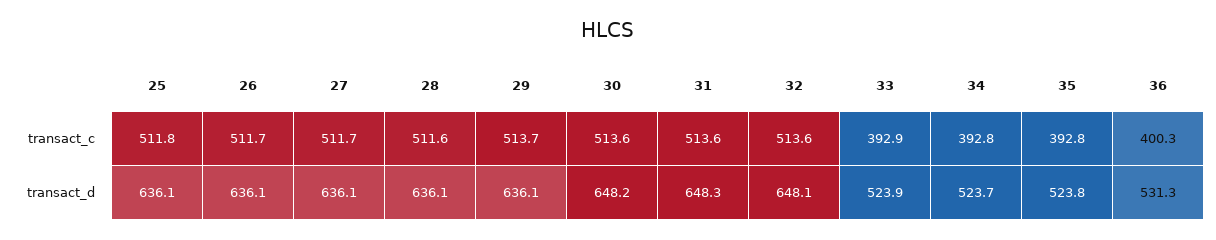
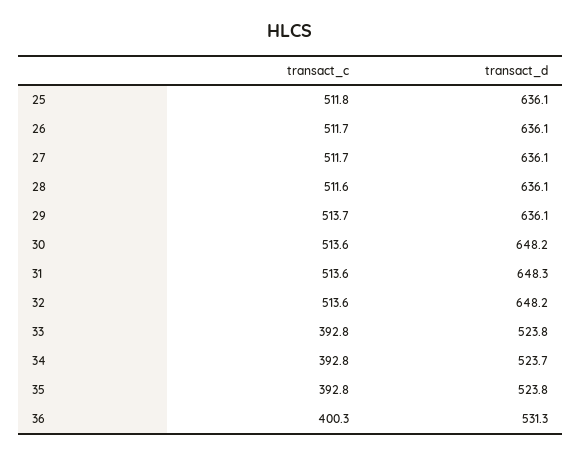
  {
    "25": {
      "transact_c": 511.8,
      "transact_d": 636.1
    },
    "26": {
      "transact_c": 511.7,
      "transact_d": 636.1
    },
    "27": {
      "transact_c": 511.7,
      "transact_d": 636.1
    },
    "28": {
      "transact_c": 511.6,
      "transact_d": 636.1
    },
    "29": {
      "transact_c": 513.7,
      "transact_d": 636.1
    },
    "30": {
      "transact_c": 513.6,
      "transact_d": 648.2
    },
    "31": {
      "transact_c": 513.6,
      "transact_d": 648.3
    },
    "32": {
      "transact_c": 513.6,
-     "transact_d": 648.1
+     "transact_d": 648.2
    },
    "33": {
-     "transact_c": 392.9,
+     "transact_c": 392.8,
-     "transact_d": 523.9
+     "transact_d": 523.8
    },
    "34": {
      "transact_c": 392.8,
      "transact_d": 523.7
    },
    "35": {
      "transact_c": 392.8,
      "transact_d": 523.8
    },
    "36": {
      "transact_c": 400.3,
      "transact_d": 531.3
    }
  }

